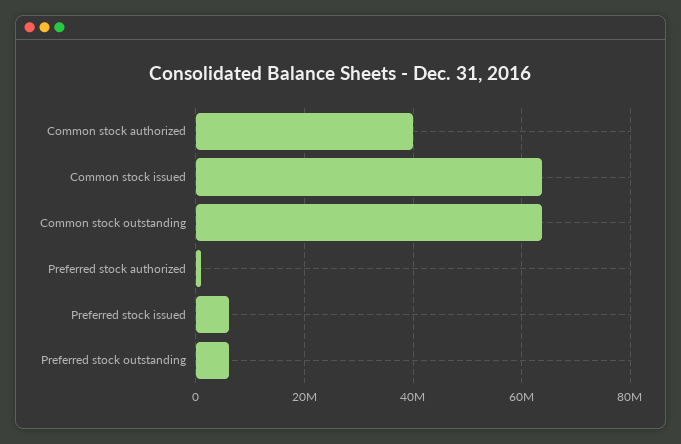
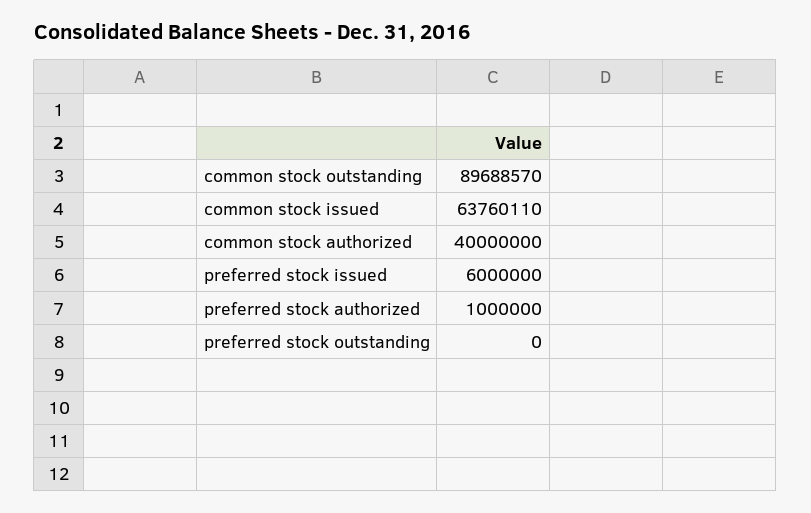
  {
    "Common stock authorized": 40000000,
    "Common stock issued": 63760110,
-   "Common stock outstanding": 64000000,
+   "Common stock outstanding": 89688570,
    "Preferred stock authorized": 1000000,
    "Preferred stock issued": 6000000,
-   "Preferred stock outstanding": 6000000
+   "Preferred stock outstanding": 0
  }

